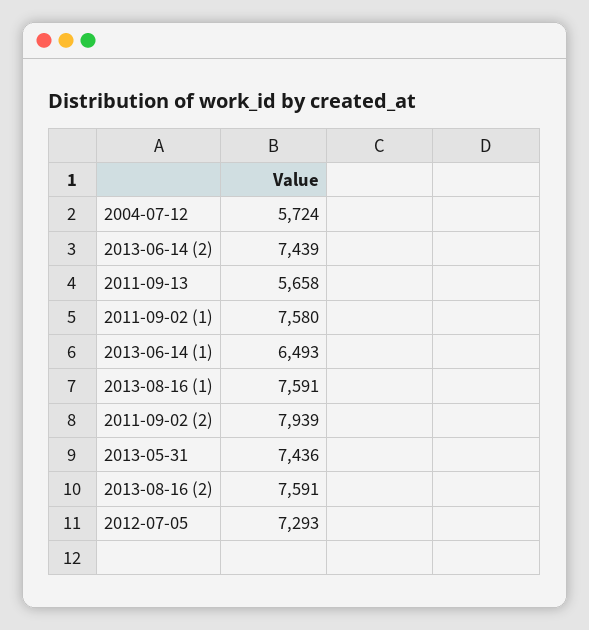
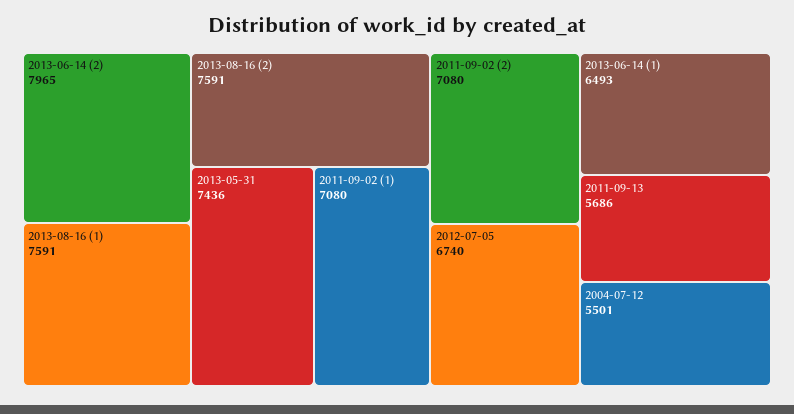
  {
-   "2004-07-12": 5724,
+   "2004-07-12": 5501,
-   "2013-06-14 (2)": 7439,
+   "2013-06-14 (2)": 7965,
-   "2011-09-13": 5658,
+   "2011-09-13": 5686,
-   "2011-09-02 (1)": 7580,
+   "2011-09-02 (1)": 7080,
    "2013-06-14 (1)": 6493,
    "2013-08-16 (1)": 7591,
-   "2011-09-02 (2)": 7939,
+   "2011-09-02 (2)": 7080,
    "2013-05-31": 7436,
    "2013-08-16 (2)": 7591,
-   "2012-07-05": 7293
+   "2012-07-05": 6740
  }

